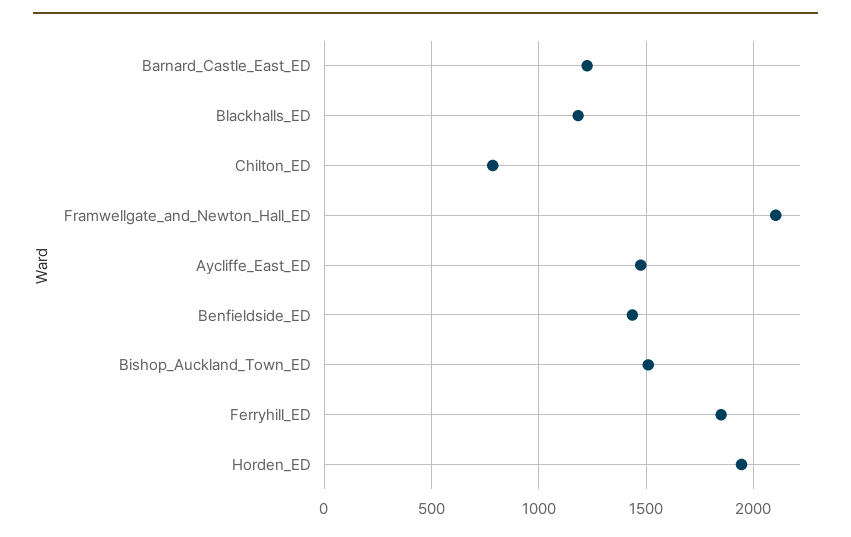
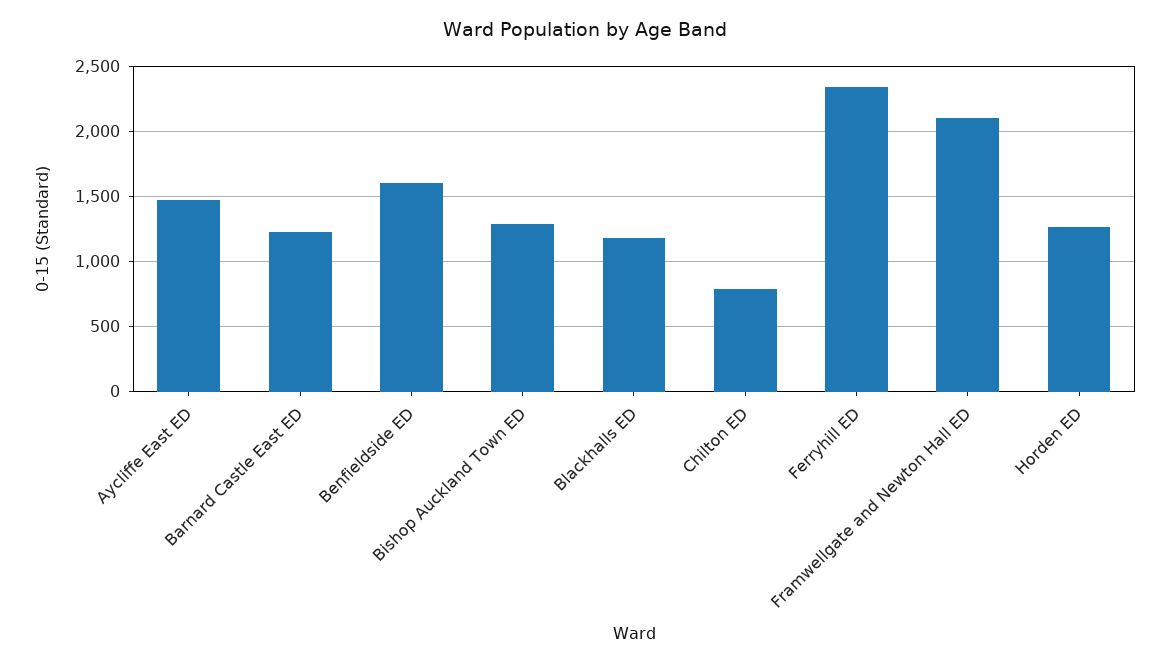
  {
    "Barnard_Castle_East_ED": 1250,
    "Blackhalls_ED": 1200,
    "Chilton_ED": 800,
    "Framwellgate_and_Newton_Hall_ED": 2100,
    "Aycliffe_East_ED": 1500,
-   "Benfieldside_ED": 1450,
+   "Benfieldside_ED": 1600,
-   "Bishop_Auckland_Town_ED": 1500,
+   "Bishop_Auckland_Town_ED": 1300,
-   "Ferryhill_ED": 1850,
+   "Ferryhill_ED": 2350,
-   "Horden_ED": 1950
+   "Horden_ED": 1250
  }

